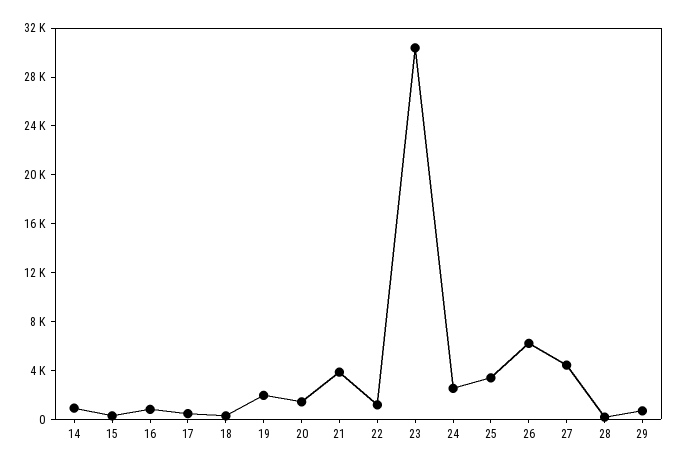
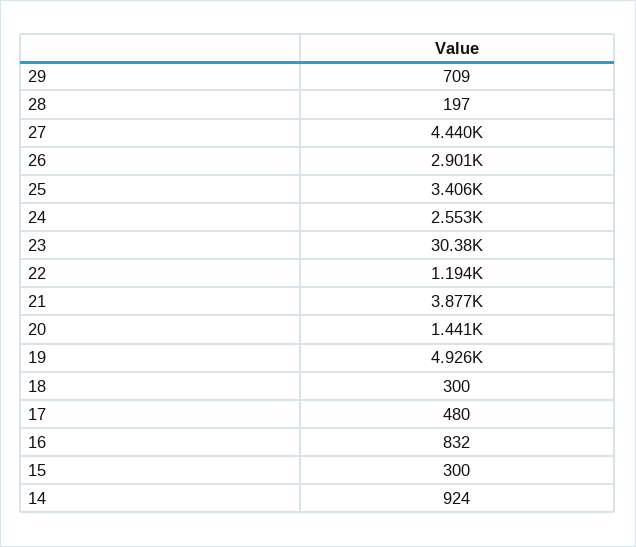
  {
    "14": 924,
    "15": 300,
    "16": 832,
    "17": 480,
    "18": 300,
-   "19": 2000,
+   "19": 4926,
    "20": 1441,
    "21": 3877,
    "22": 1194,
    "23": 30380,
    "24": 2553,
    "25": 3406,
-   "26": 6000,
+   "26": 2901,
    "27": 4440,
    "28": 197,
    "29": 709
  }

